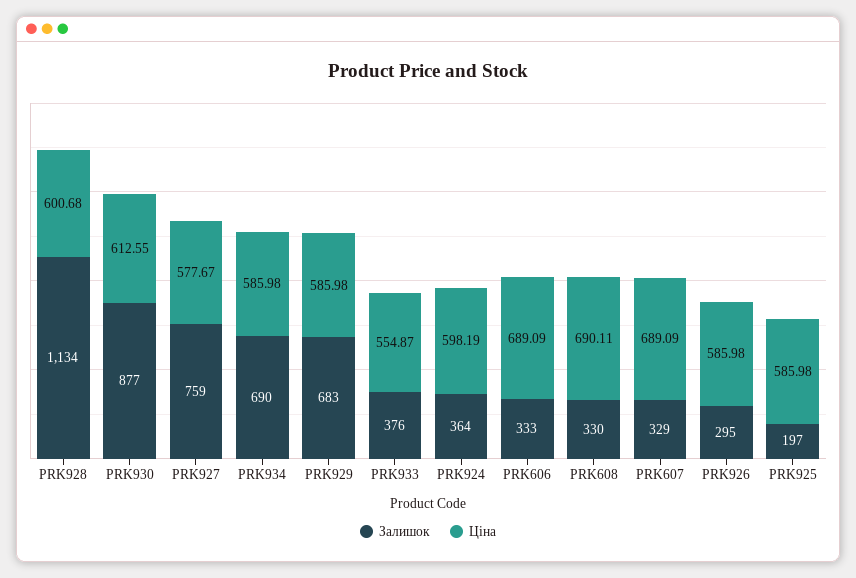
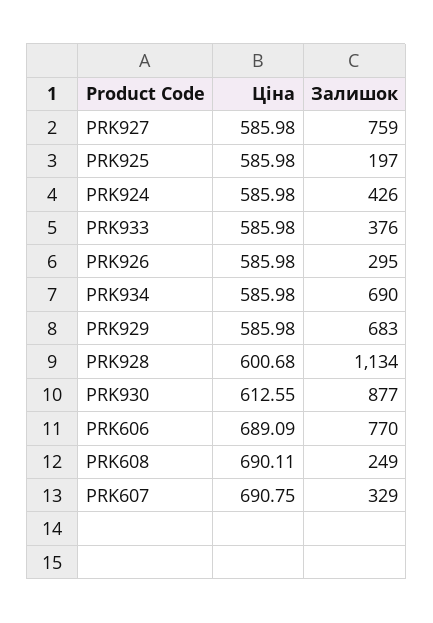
  {
    "Залишок": {
      "PRK928": 1134,
      "PRK930": 877,
      "PRK927": 759,
      "PRK934": 690,
      "PRK929": 683,
      "PRK933": 376,
-     "PRK924": 364,
+     "PRK924": 426,
-     "PRK606": 333,
+     "PRK606": 770,
-     "PRK608": 330,
+     "PRK608": 249,
      "PRK607": 329,
      "PRK926": 295,
      "PRK925": 197
    },
    "Ціна": {
      "PRK928": 600.68,
      "PRK930": 612.55,
-     "PRK927": 577.67,
+     "PRK927": 585.98,
      "PRK934": 585.98,
      "PRK929": 585.98,
-     "PRK933": 554.87,
+     "PRK933": 585.98,
-     "PRK924": 598.19,
+     "PRK924": 585.98,
      "PRK606": 689.09,
      "PRK608": 690.11,
-     "PRK607": 689.09,
+     "PRK607": 690.75,
      "PRK926": 585.98,
      "PRK925": 585.98
    }
  }

